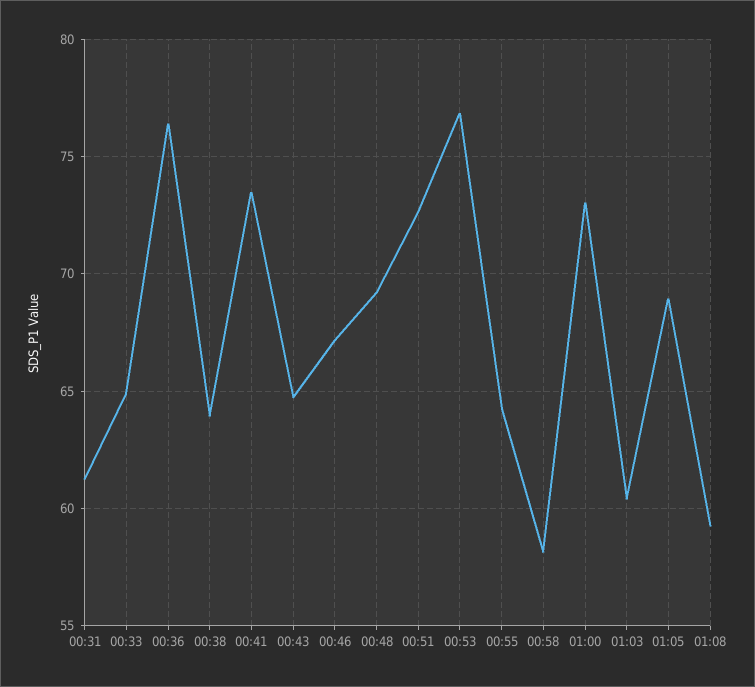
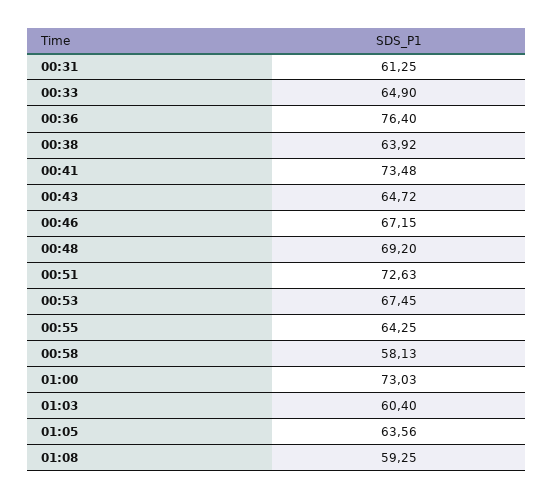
  {
    "00:31": 61.25,
    "00:33": 64.9,
    "00:36": 76.4,
    "00:38": 63.92,
    "00:41": 73.48,
    "00:43": 64.72,
    "00:46": 67.15,
    "00:48": 69.2,
    "00:51": 72.63,
-   "00:53": 77,
+   "00:53": 67.45,
    "00:55": 64.25,
    "00:58": 58.13,
    "01:00": 73.03,
    "01:03": 60.4,
-   "01:05": 69,
+   "01:05": 63.56,
    "01:08": 59.25
  }

